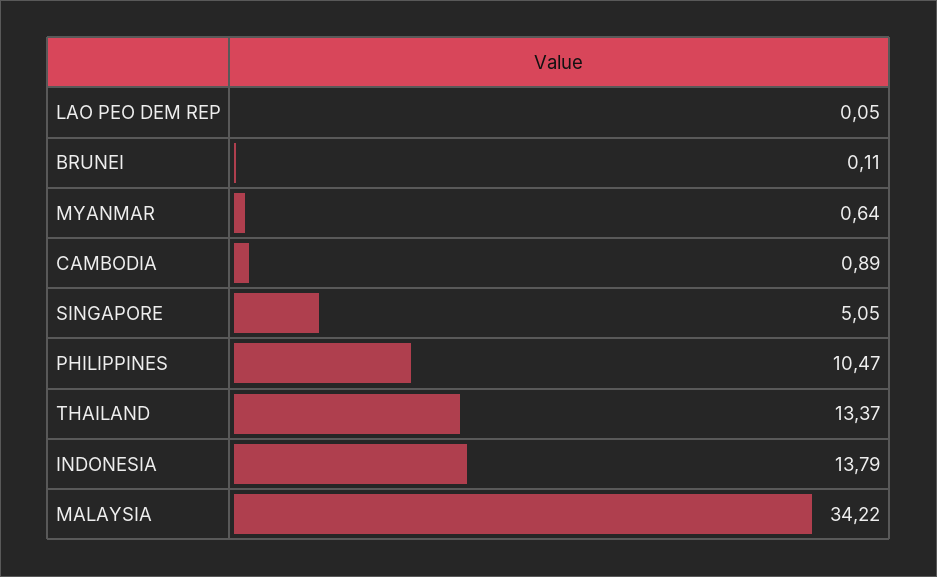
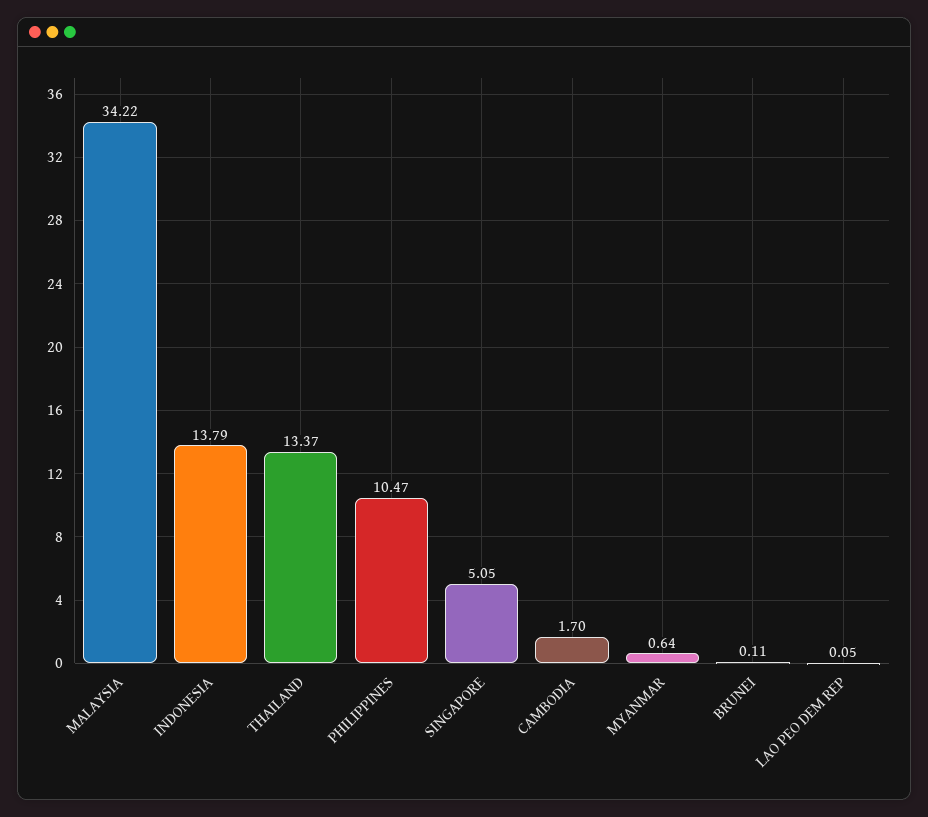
  {
    "LAO PEO DEM REP": 0.05,
    "BRUNEI": 0.11,
    "MYANMAR": 0.64,
-   "CAMBODIA": 0.89,
+   "CAMBODIA": 1.7,
    "SINGAPORE": 5.05,
    "PHILIPPINES": 10.47,
    "THAILAND": 13.37,
    "INDONESIA": 13.79,
    "MALAYSIA": 34.22
  }

